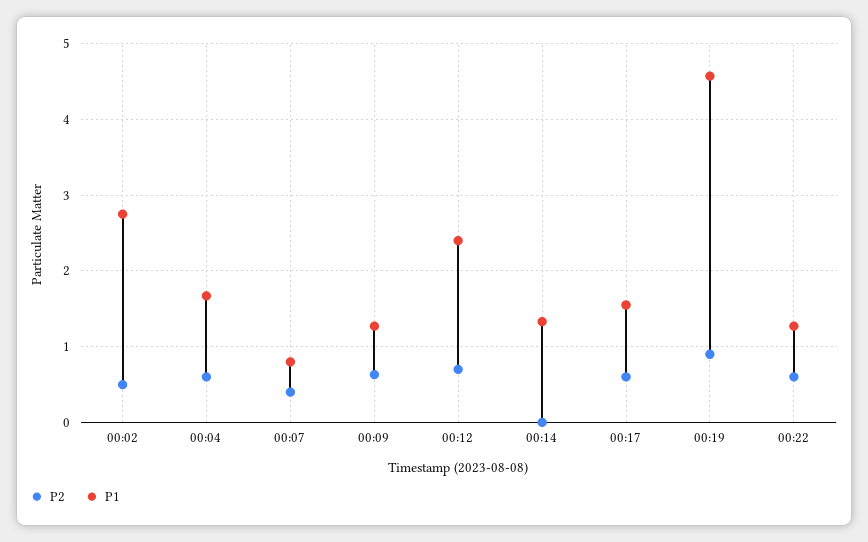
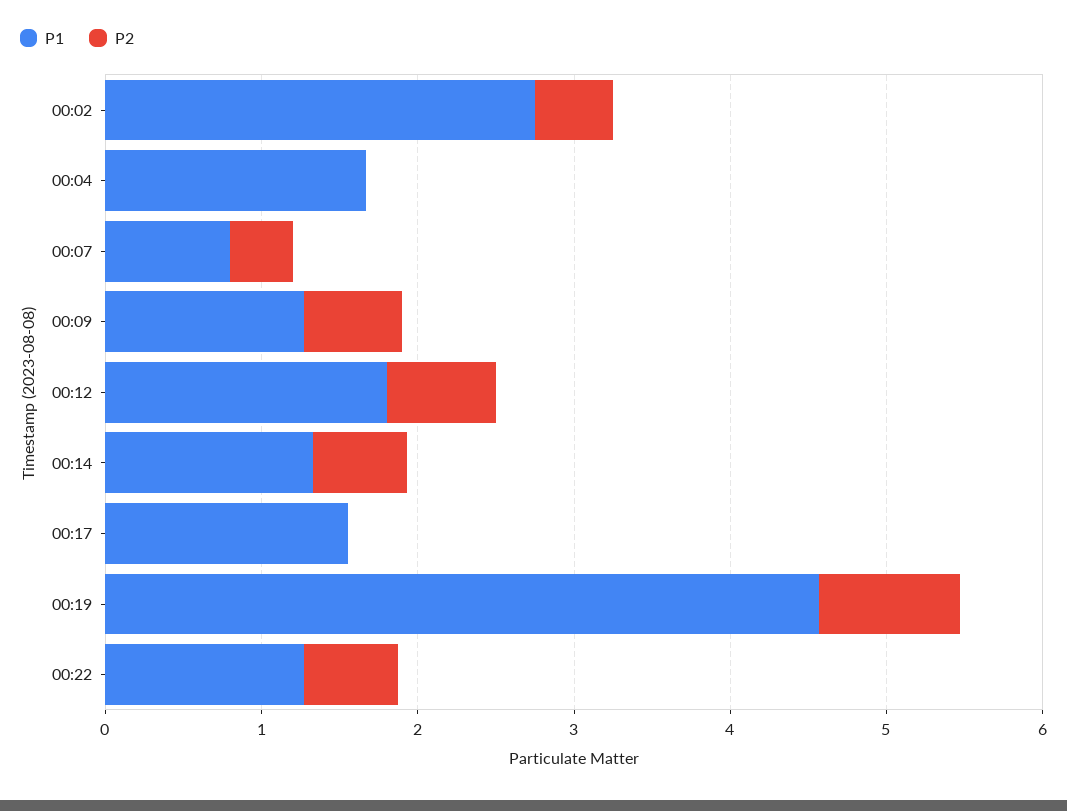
  {
    "P2": {
      "00:02": 0.5,
-     "00:04": 0.6,
+     "00:04": 0,
      "00:07": 0.4,
      "00:09": 0.6,
      "00:12": 0.7,
-     "00:14": 0,
+     "00:14": 0.6,
-     "00:17": 0.6,
+     "00:17": 0,
      "00:19": 0.9,
      "00:22": 0.6
    },
    "P1": {
      "00:02": 2.8,
      "00:04": 1.7,
      "00:07": 0.8,
      "00:09": 1.3,
-     "00:12": 2.4,
+     "00:12": 1.8,
      "00:14": 1.3,
      "00:17": 1.6,
      "00:19": 4.6,
      "00:22": 1.3
    }
  }

